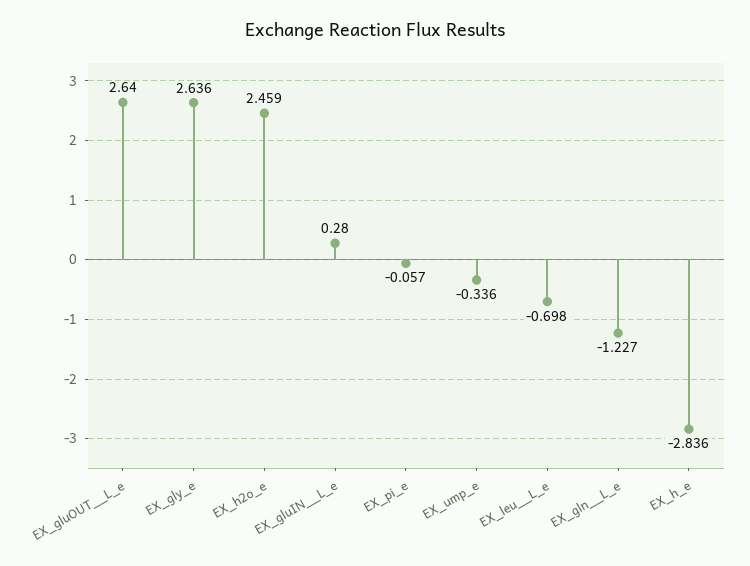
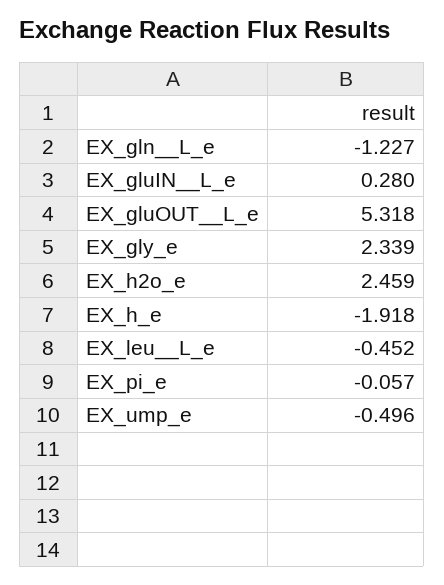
  {
-   "EX_gluOUT__L_e": 2.64,
+   "EX_gluOUT__L_e": 5.318,
-   "EX_gly_e": 2.636,
+   "EX_gly_e": 2.339,
    "EX_h2o_e": 2.459,
    "EX_gluIN__L_e": 0.28,
    "EX_pi_e": -0.057,
-   "EX_ump_e": -0.336,
+   "EX_ump_e": -0.496,
-   "EX_leu__L_e": -0.698,
+   "EX_leu__L_e": -0.452,
    "EX_gln__L_e": -1.227,
-   "EX_h_e": -2.836
+   "EX_h_e": -1.918
  }

